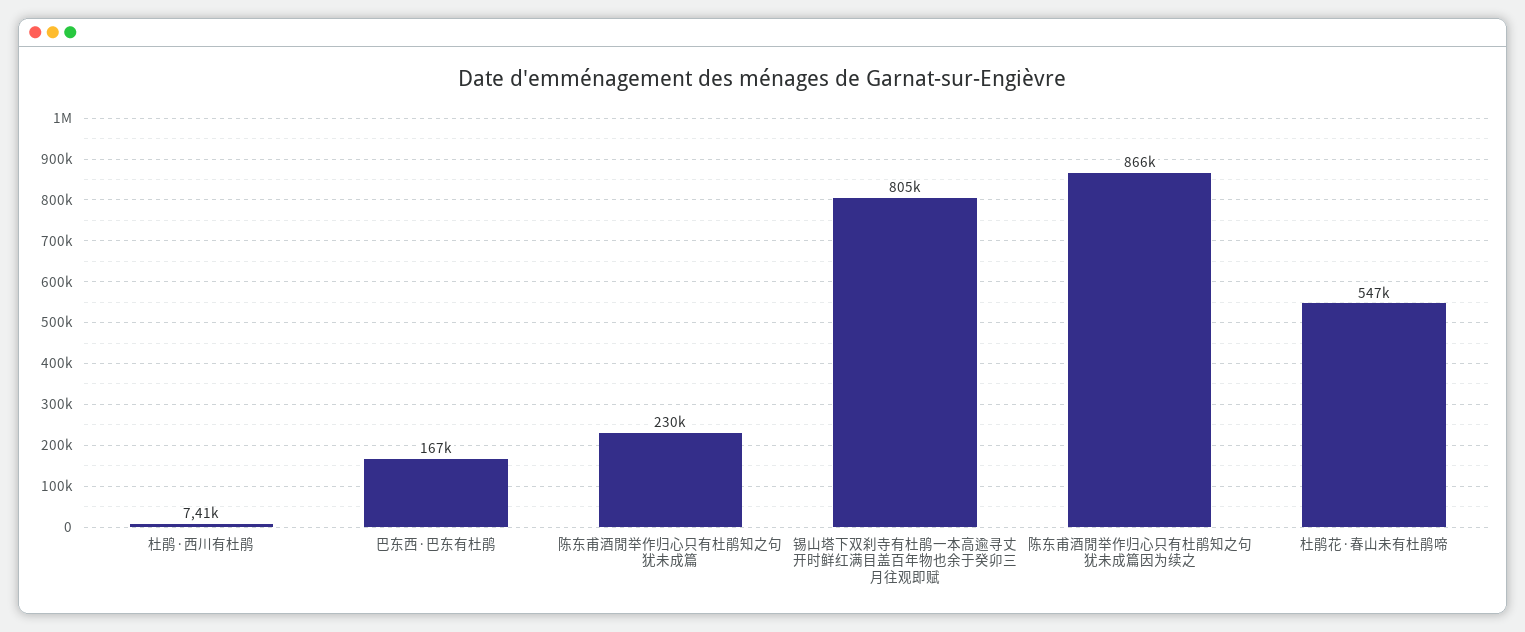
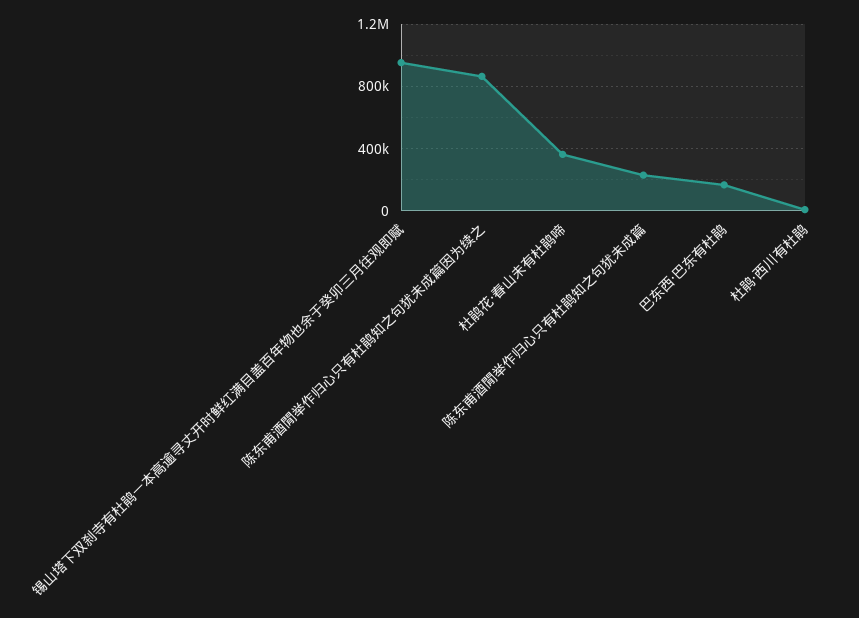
  {
    "杜鹃·西川有杜鹃": 7410,
    "巴东西·巴东有杜鹃": 167000,
    "陈东甫酒閒举作归心只有杜鹃知之句犹未成篇": 230000,
-   "锡山塔下双刹寺有杜鹃一本高逾寻丈开时鲜红满目盖百年物也余于癸卯三月往观即赋": 805000,
+   "锡山塔下双刹寺有杜鹃一本高逾寻丈开时鲜红满目盖百年物也余于癸卯三月往观即赋": 950000,
    "陈东甫酒閒举作归心只有杜鹃知之句犹未成篇因为续之": 866000,
-   "杜鹃花·春山未有杜鹃啼": 547000
+   "杜鹃花·春山未有杜鹃啼": 350000
  }

